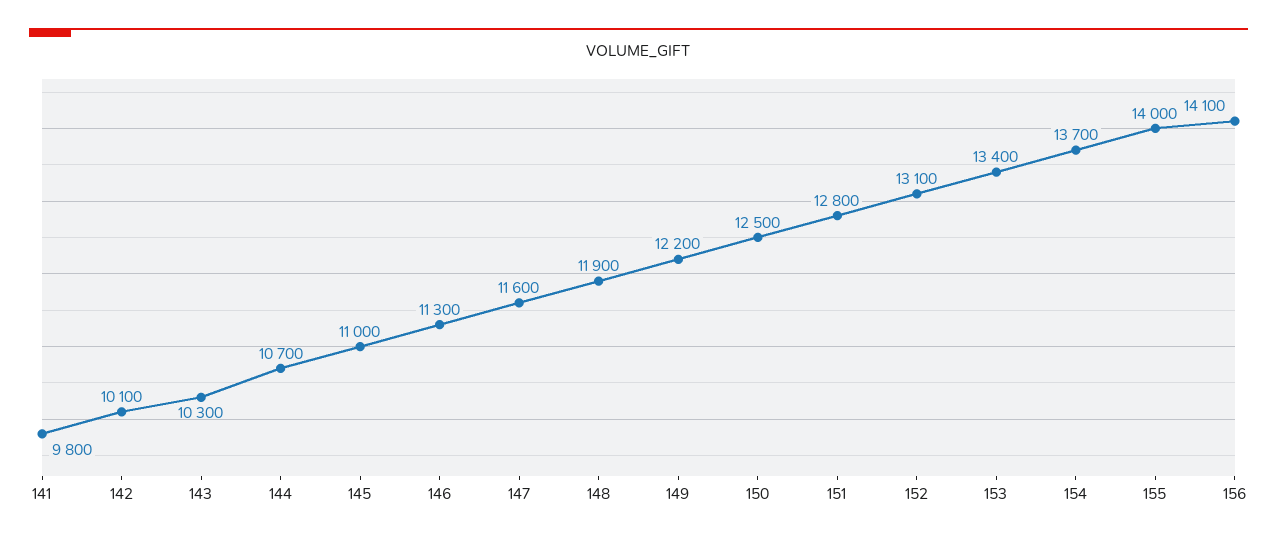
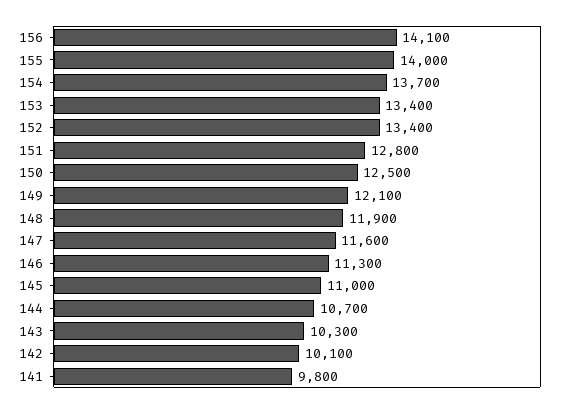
  {
    "141": 9800,
    "142": 10100,
    "143": 10300,
    "144": 10700,
    "145": 11000,
    "146": 11300,
    "147": 11600,
    "148": 11900,
-   "149": 12200,
+   "149": 12100,
    "150": 12500,
    "151": 12800,
-   "152": 13100,
+   "152": 13400,
    "153": 13400,
    "154": 13700,
    "155": 14000,
    "156": 14100
  }

